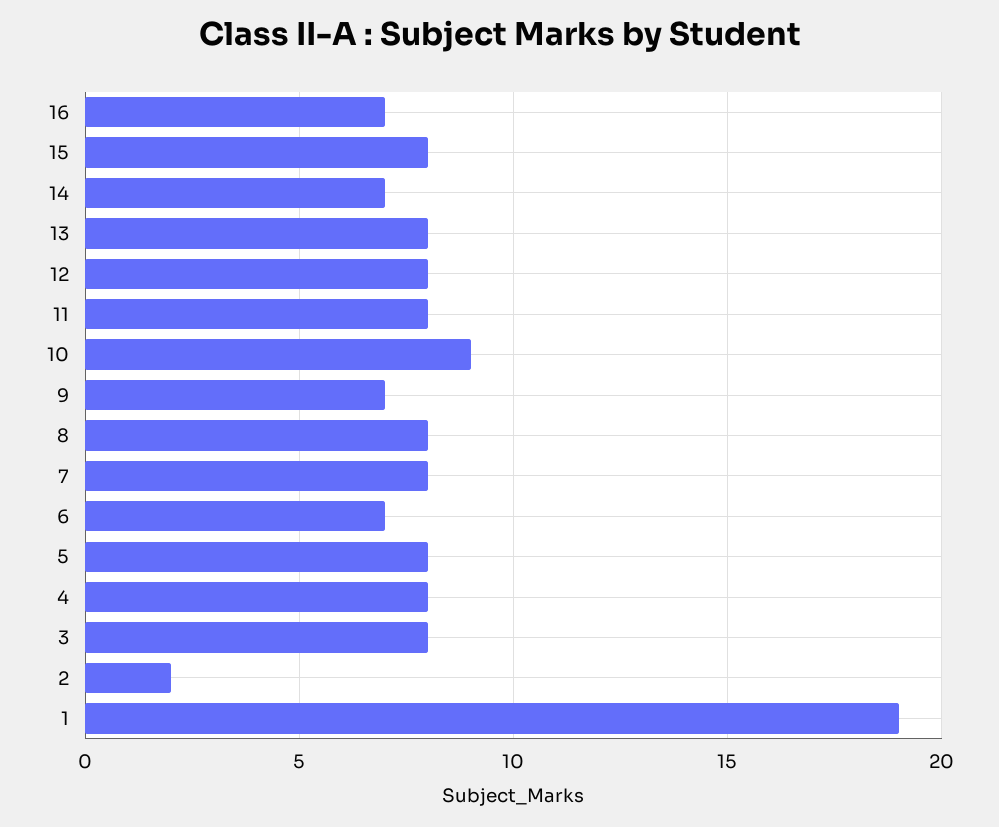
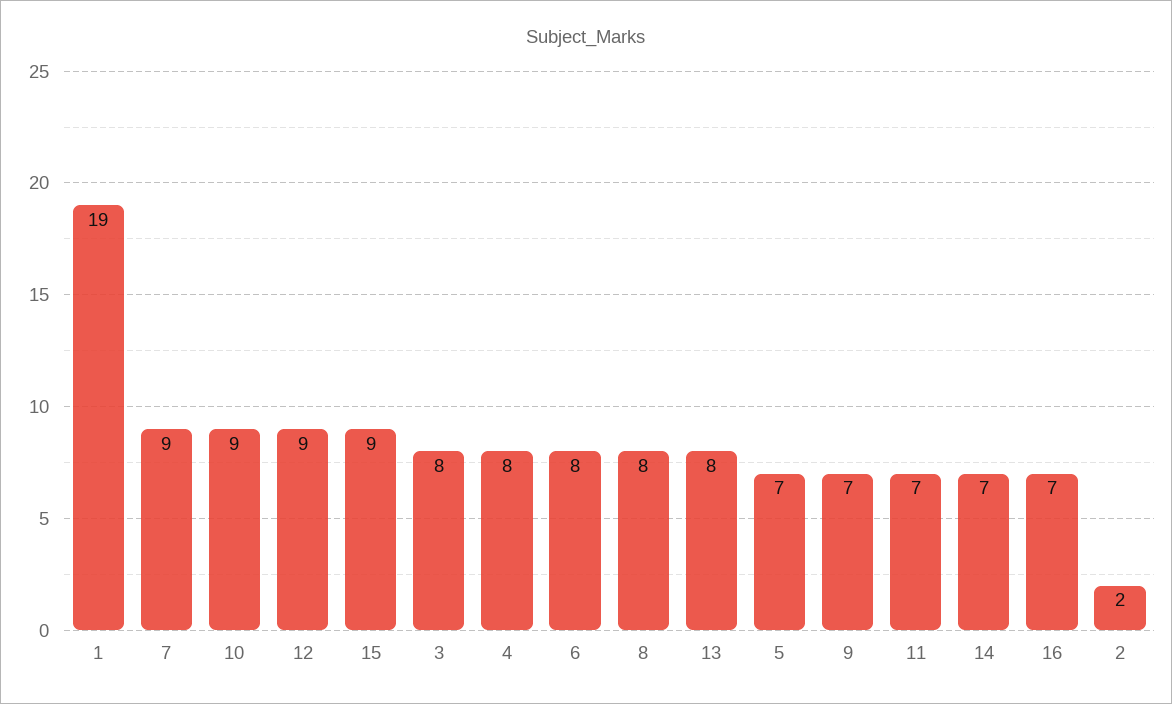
  {
    "16": 7,
-   "15": 8,
+   "15": 9,
    "14": 7,
    "13": 8,
-   "12": 8,
+   "12": 9,
-   "11": 8,
+   "11": 7,
    "10": 9,
    "9": 7,
    "8": 8,
-   "7": 8,
+   "7": 9,
-   "6": 7,
+   "6": 8,
-   "5": 8,
+   "5": 7,
    "4": 8,
    "3": 8,
    "2": 2,
    "1": 19
  }

